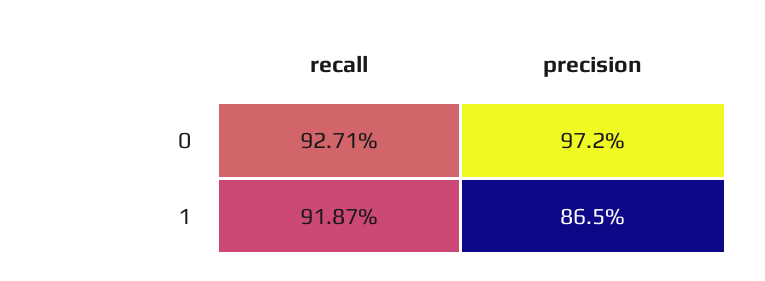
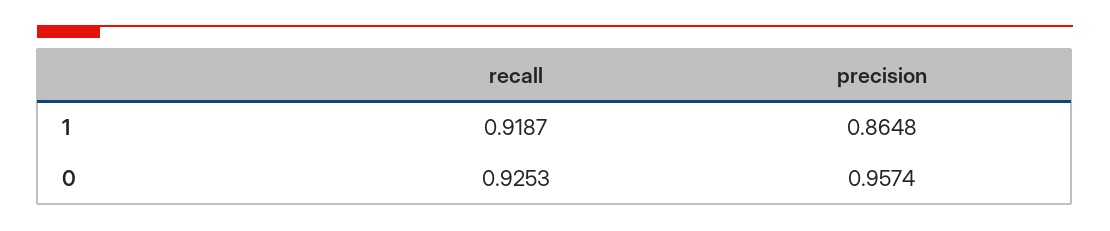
  {
    "recall": {
-     "0": 0.9271,
+     "0": 0.9253,
      "1": 0.9187
    },
    "precision": {
-     "0": 0.972,
+     "0": 0.9574,
      "1": 0.8648
    }
  }

